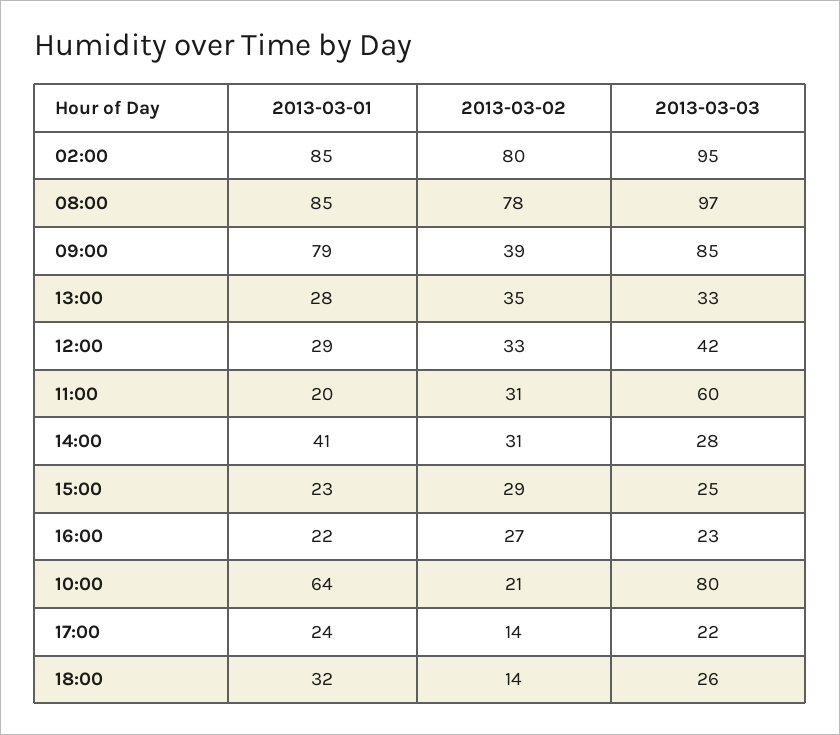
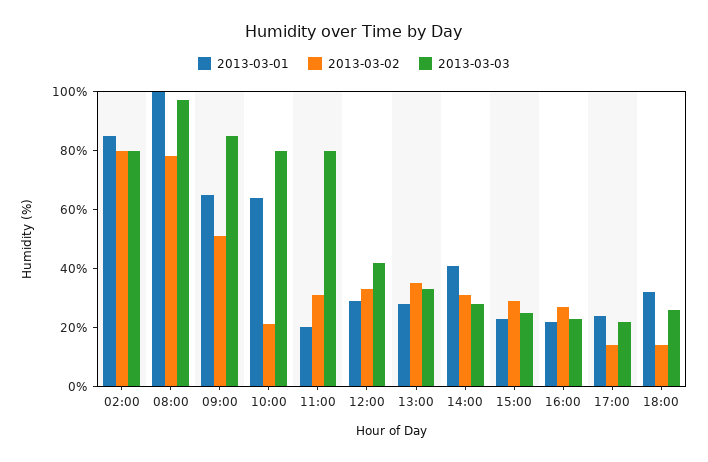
  {
    "2013-03-01": {
      "02:00": 85,
-     "08:00": 85,
+     "08:00": 100,
-     "09:00": 79,
+     "09:00": 65,
      "13:00": 28,
      "12:00": 29,
      "11:00": 20,
      "14:00": 41,
      "15:00": 23,
      "16:00": 22,
      "10:00": 64,
      "17:00": 24,
      "18:00": 32
    },
    "2013-03-02": {
      "02:00": 80,
      "08:00": 78,
-     "09:00": 39,
+     "09:00": 50,
      "13:00": 35,
      "12:00": 33,
      "11:00": 31,
      "14:00": 31,
      "15:00": 29,
      "16:00": 27,
      "10:00": 21,
      "17:00": 14,
      "18:00": 14
    },
    "2013-03-03": {
-     "02:00": 95,
+     "02:00": 80,
      "08:00": 97,
      "09:00": 85,
      "13:00": 33,
      "12:00": 42,
-     "11:00": 60,
+     "11:00": 80,
      "14:00": 28,
      "15:00": 25,
      "16:00": 23,
      "10:00": 80,
      "17:00": 22,
      "18:00": 26
    }
  }

